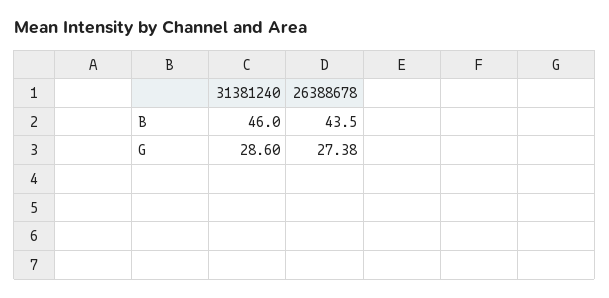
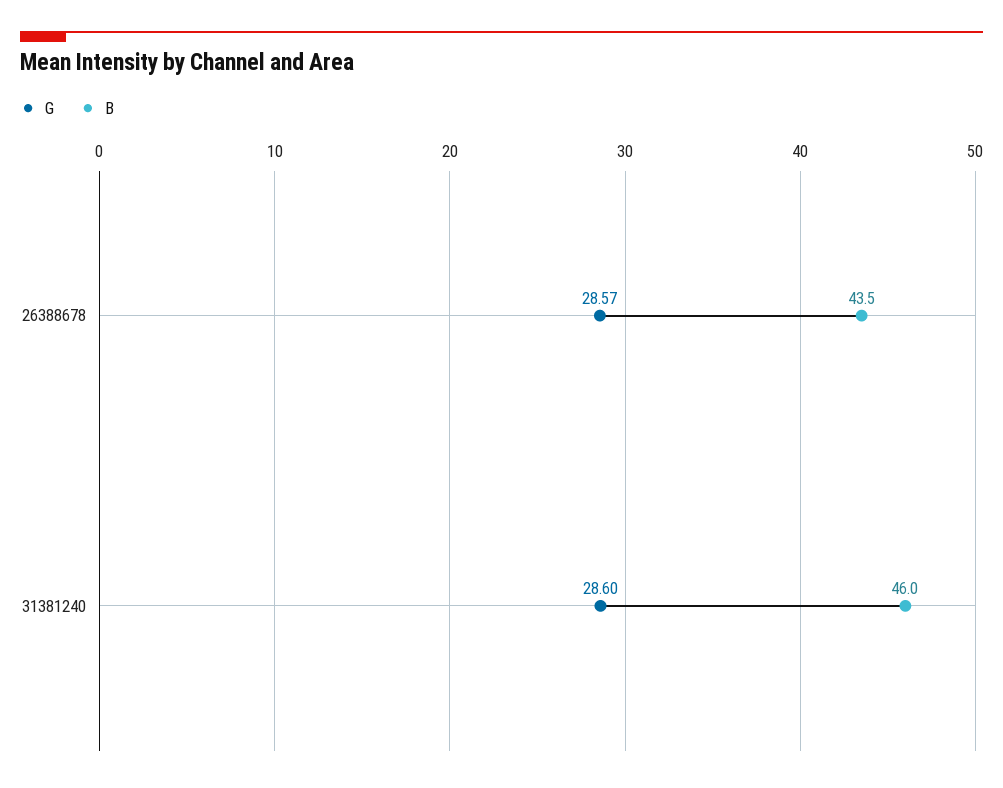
  {
    "B": {
      "31381240": 46,
      "26388678": 43.5
    },
    "G": {
      "31381240": 28.6,
-     "26388678": 27.38
+     "26388678": 28.57
    }
  }

